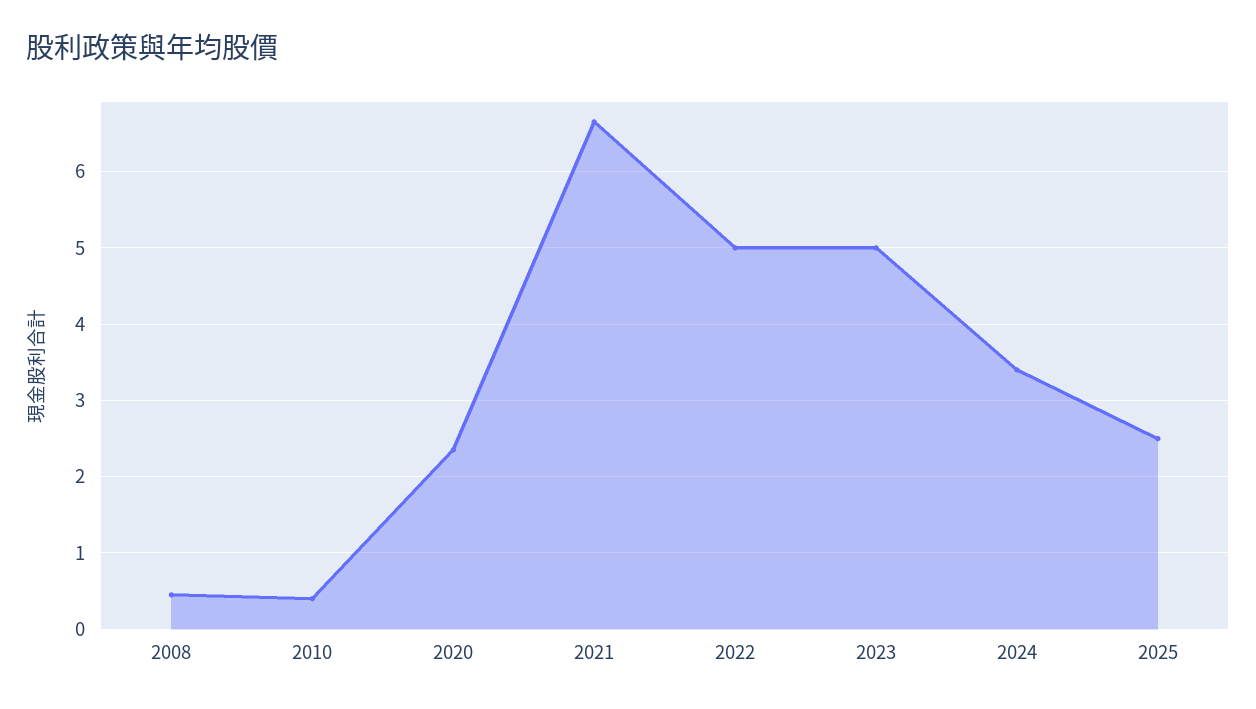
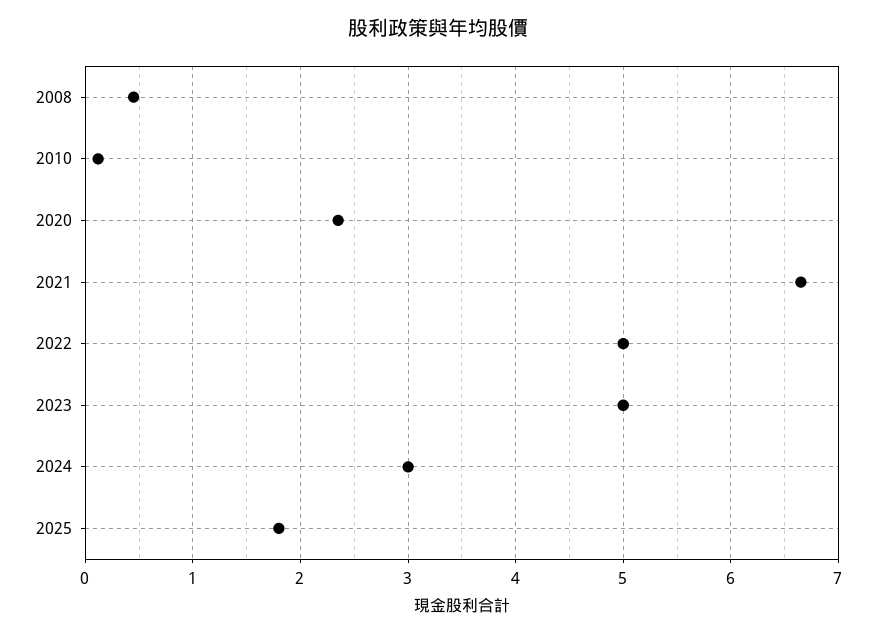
  {
    "2008": 0.5,
-   "2010": 0.4,
+   "2010": 0.1,
    "2020": 2.4,
    "2021": 6.7,
    "2022": 5,
    "2023": 5,
-   "2024": 3.4,
+   "2024": 3,
-   "2025": 2.5
+   "2025": 1.8
  }

